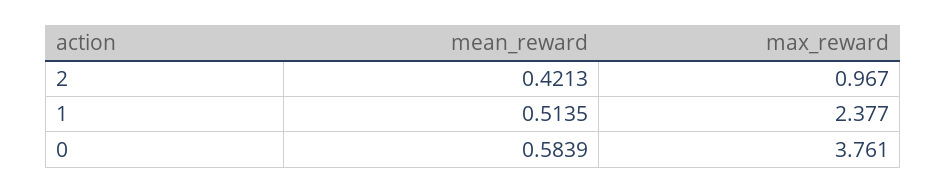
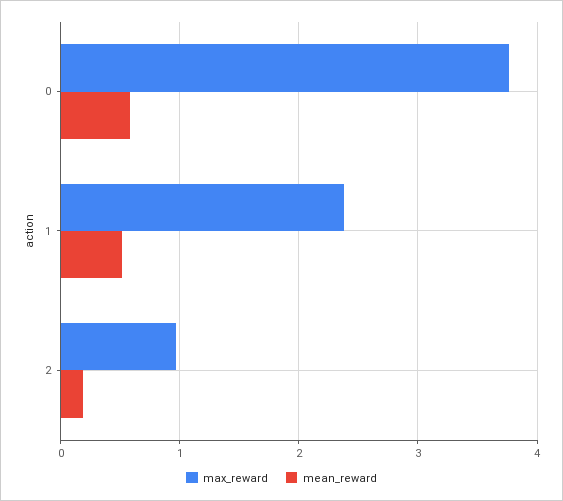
  {
    "mean_reward": {
-     "2": 0.4213,
+     "2": 0.2,
      "1": 0.5135,
      "0": 0.5839
    },
    "max_reward": {
      "2": 0.967,
      "1": 2.377,
      "0": 3.761
    }
  }

